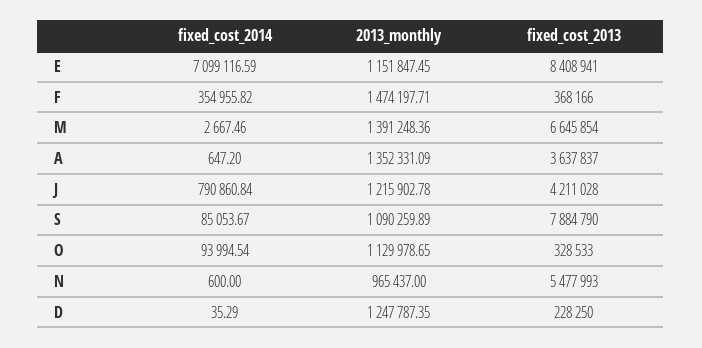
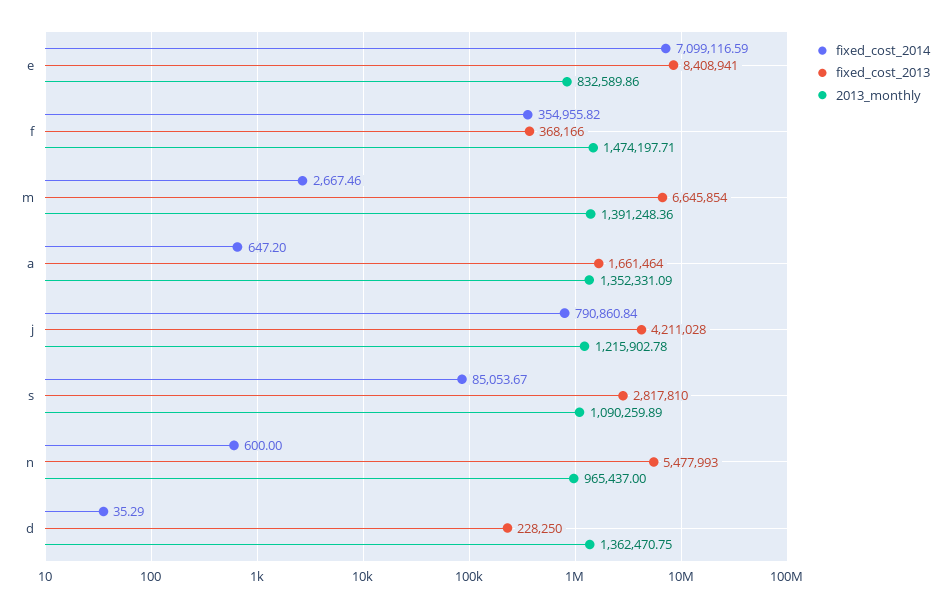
  {
    "fixed_cost_2014": {
      "E": 7099116.59,
      "F": 354955.82,
      "M": 2667.46,
      "A": 647.2,
      "J": 790860.84,
      "S": 85053.67,
-     "O": 93994.54,
      "N": 600,
      "D": 35.29
    },
    "2013_monthly": {
-     "E": 1151847.45,
+     "E": 832589.86,
      "F": 1474197.71,
      "M": 1391248.36,
      "A": 1352331.09,
      "J": 1215902.78,
      "S": 1090259.89,
-     "O": 1129978.65,
      "N": 965437,
-     "D": 1247787.35
+     "D": 1362470.75
    },
    "fixed_cost_2013": {
      "E": 8408941,
      "F": 368166,
      "M": 6645854,
-     "A": 3637837,
+     "A": 1661464,
      "J": 4211028,
-     "S": 7884790,
+     "S": 2817810,
-     "O": 328533,
      "N": 5477993,
      "D": 228250
    }
  }

